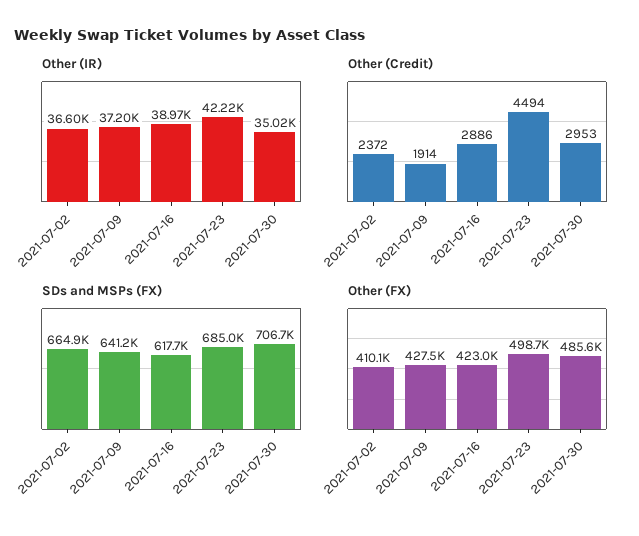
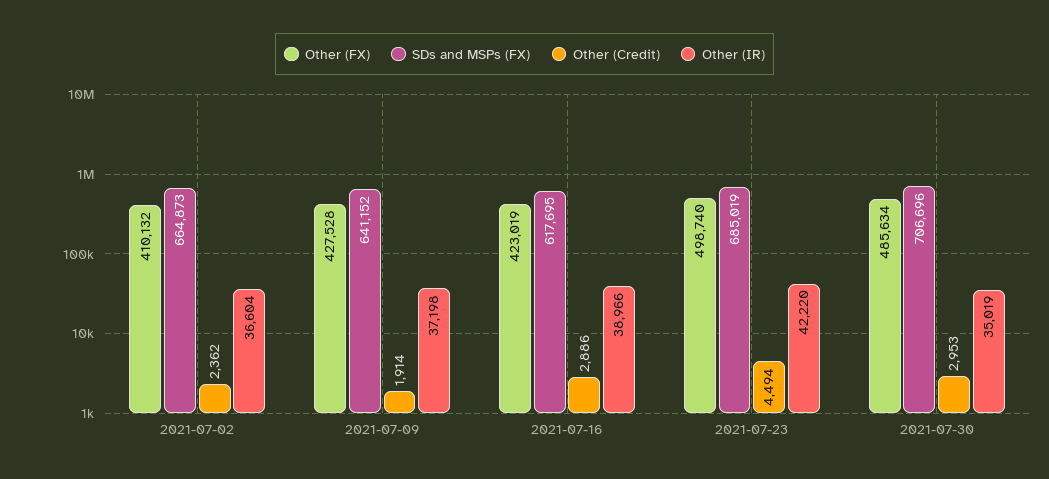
  {
    "Other (IR)": {
      "2021-07-02": 36604,
      "2021-07-09": 37198,
      "2021-07-16": 38966,
      "2021-07-23": 42220,
      "2021-07-30": 35019
    },
    "Other (Credit)": {
-     "2021-07-02": 2372,
+     "2021-07-02": 2362,
      "2021-07-09": 1914,
      "2021-07-16": 2886,
      "2021-07-23": 4494,
      "2021-07-30": 2953
    },
    "SDs and MSPs (FX)": {
      "2021-07-02": 664873,
      "2021-07-09": 641152,
      "2021-07-16": 617695,
      "2021-07-23": 685019,
      "2021-07-30": 706696
    },
    "Other (FX)": {
      "2021-07-02": 410132,
      "2021-07-09": 427528,
      "2021-07-16": 423019,
      "2021-07-23": 498740,
      "2021-07-30": 485634
    }
  }

